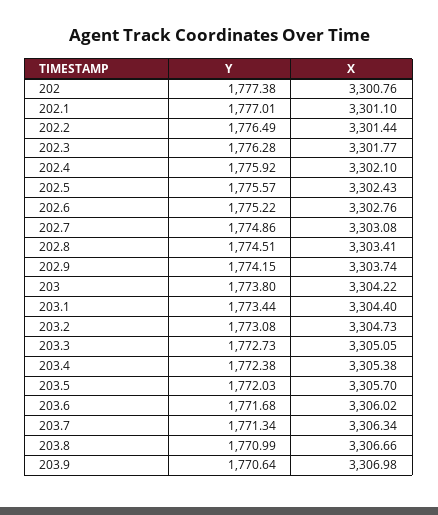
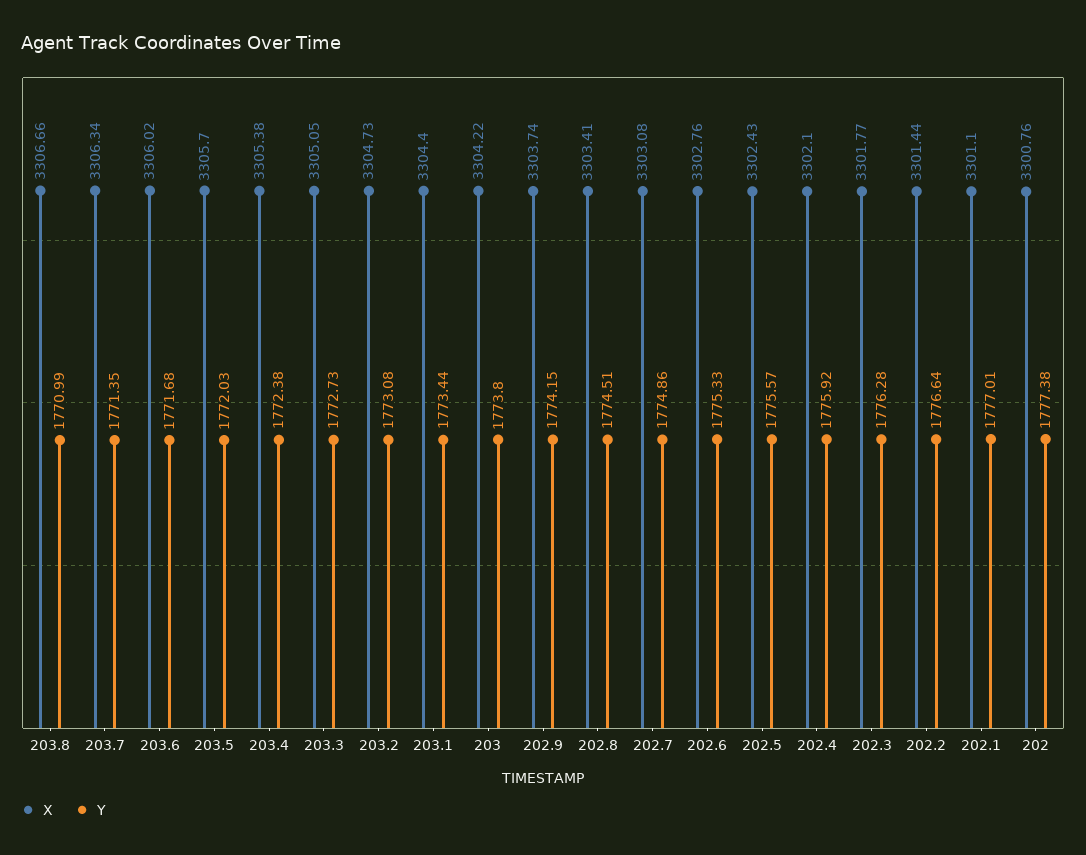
  {
    "Y": {
      "202": 1777.38,
      "202.1": 1777.01,
-     "202.2": 1776.49,
+     "202.2": 1776.64,
      "202.3": 1776.28,
      "202.4": 1775.92,
      "202.5": 1775.57,
-     "202.6": 1775.22,
+     "202.6": 1775.33,
      "202.7": 1774.86,
      "202.8": 1774.51,
      "202.9": 1774.15,
      "203": 1773.8,
      "203.1": 1773.44,
      "203.2": 1773.08,
      "203.3": 1772.73,
      "203.4": 1772.38,
      "203.5": 1772.03,
      "203.6": 1771.68,
-     "203.7": 1771.34,
+     "203.7": 1771.35,
-     "203.8": 1770.99,
+     "203.8": 1770.99
-     "203.9": 1770.64
    },
    "X": {
      "202": 3300.76,
      "202.1": 3301.1,
      "202.2": 3301.44,
      "202.3": 3301.77,
      "202.4": 3302.1,
      "202.5": 3302.43,
      "202.6": 3302.76,
      "202.7": 3303.08,
      "202.8": 3303.41,
      "202.9": 3303.74,
      "203": 3304.22,
      "203.1": 3304.4,
      "203.2": 3304.73,
      "203.3": 3305.05,
      "203.4": 3305.38,
      "203.5": 3305.7,
      "203.6": 3306.02,
      "203.7": 3306.34,
-     "203.8": 3306.66,
+     "203.8": 3306.66
-     "203.9": 3306.98
    }
  }

